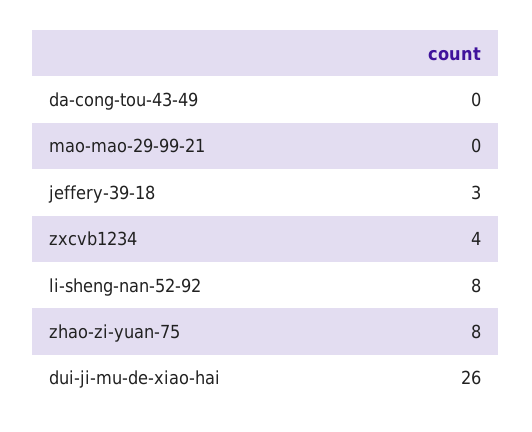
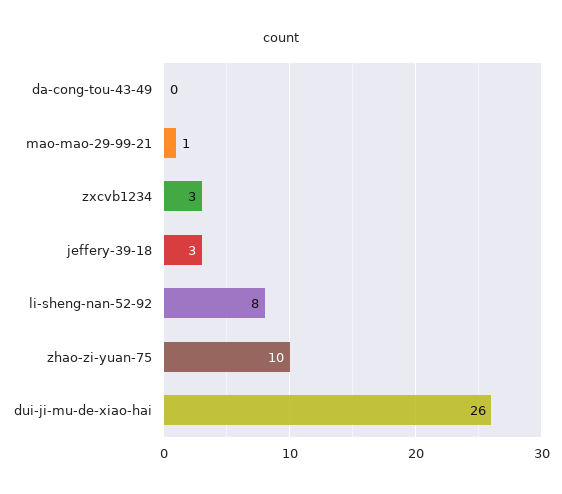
  {
    "da-cong-tou-43-49": 0,
-   "mao-mao-29-99-21": 0,
+   "mao-mao-29-99-21": 1,
    "jeffery-39-18": 3,
-   "zxcvb1234": 4,
+   "zxcvb1234": 3,
    "li-sheng-nan-52-92": 8,
-   "zhao-zi-yuan-75": 8,
+   "zhao-zi-yuan-75": 10,
    "dui-ji-mu-de-xiao-hai": 26
  }

